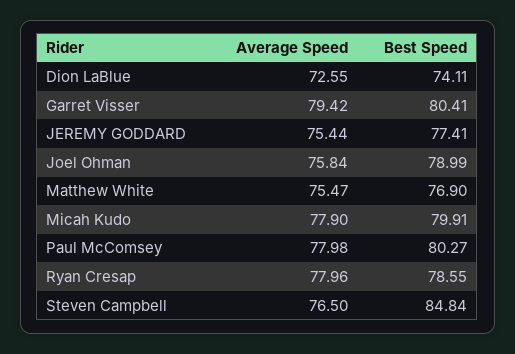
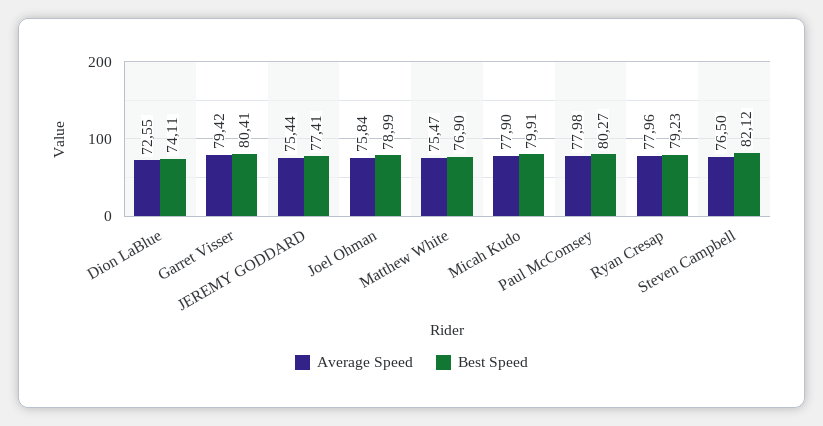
  {
    "Average Speed": {
      "Dion LaBlue": 72.55,
      "Garret Visser": 79.42,
      "JEREMY GODDARD": 75.44,
      "Joel Ohman": 75.84,
      "Matthew White": 75.47,
      "Micah Kudo": 77.9,
      "Paul McComsey": 77.98,
      "Ryan Cresap": 77.96,
      "Steven Campbell": 76.5
    },
    "Best Speed": {
      "Dion LaBlue": 74.11,
      "Garret Visser": 80.41,
      "JEREMY GODDARD": 77.41,
      "Joel Ohman": 78.99,
      "Matthew White": 76.9,
      "Micah Kudo": 79.91,
      "Paul McComsey": 80.27,
-     "Ryan Cresap": 78.55,
+     "Ryan Cresap": 79.23,
-     "Steven Campbell": 84.84
+     "Steven Campbell": 82.12
    }
  }

